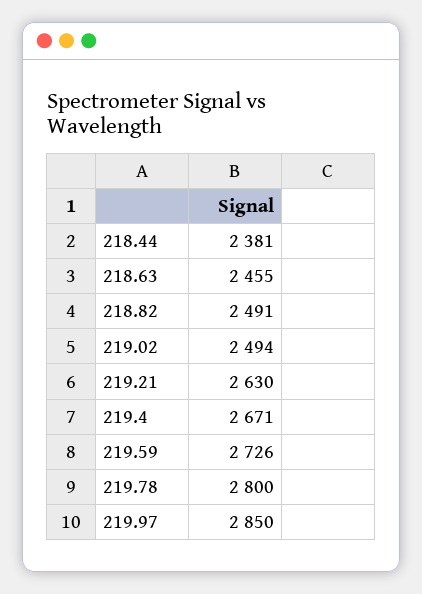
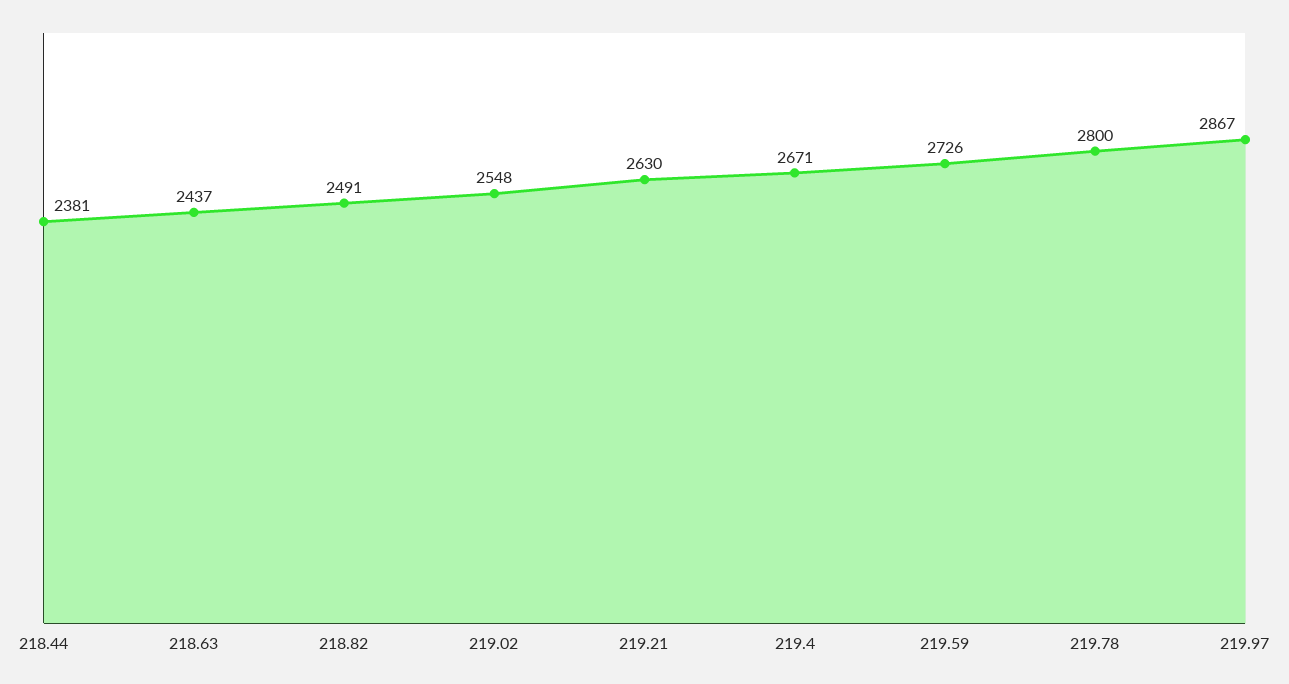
  {
    "218.44": 2381,
-   "218.63": 2455,
+   "218.63": 2437,
    "218.82": 2491,
-   "219.02": 2494,
+   "219.02": 2548,
    "219.21": 2630,
    "219.4": 2671,
    "219.59": 2726,
    "219.78": 2800,
-   "219.97": 2850
+   "219.97": 2867
  }

